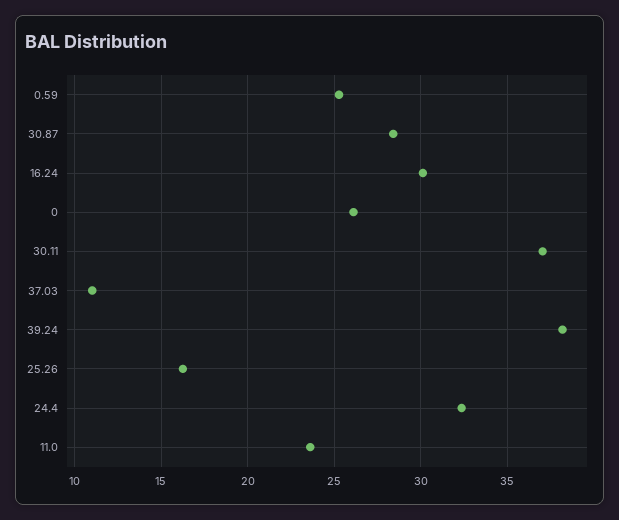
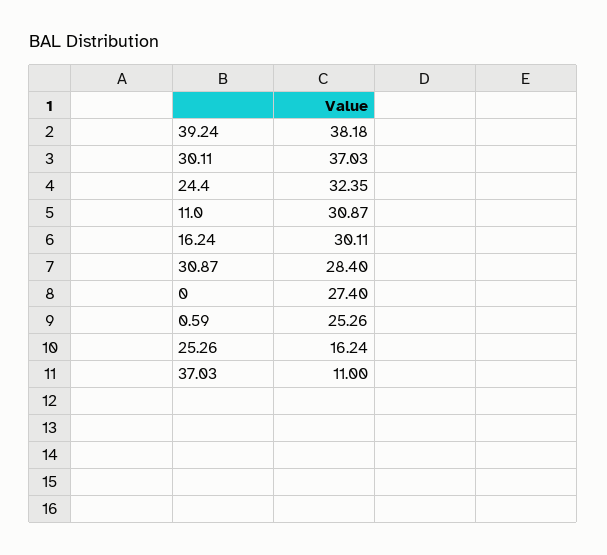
  {
    "0.59": 25.26,
    "30.87": 28.4,
    "16.24": 30.11,
-   "0": 26,
+   "0": 27.4,
    "30.11": 37.03,
    "37.03": 11,
    "39.24": 38.18,
    "25.26": 16.24,
    "24.4": 32.35,
-   "11.0": 23.5
+   "11.0": 30.87
  }

